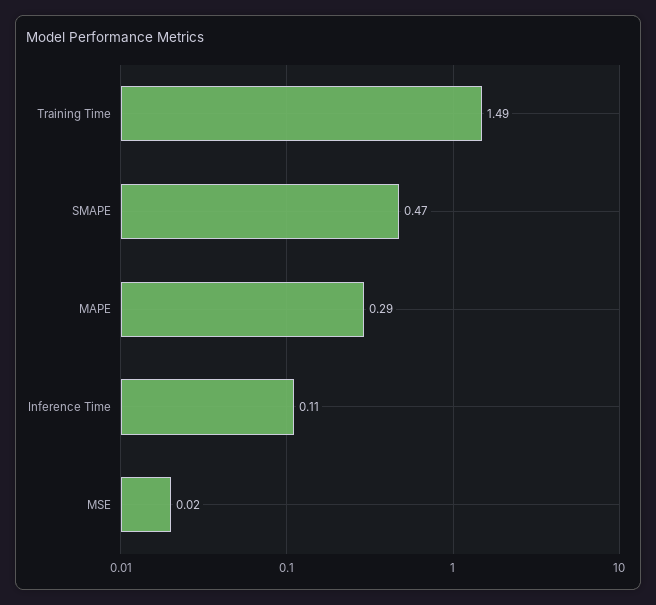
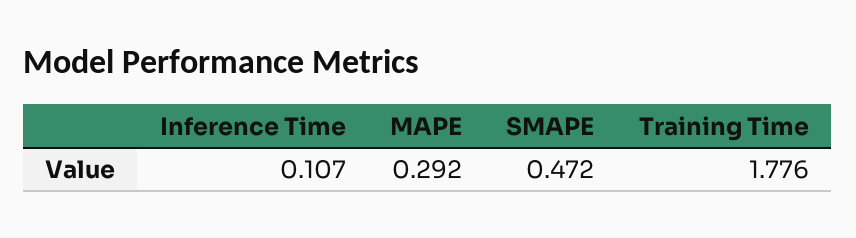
  {
-   "Training Time": 1.49,
+   "Training Time": 1.776,
    "SMAPE": 0.472,
    "MAPE": 0.292,
-   "Inference Time": 0.107,
+   "Inference Time": 0.107
-   "MSE": 0.02
  }

